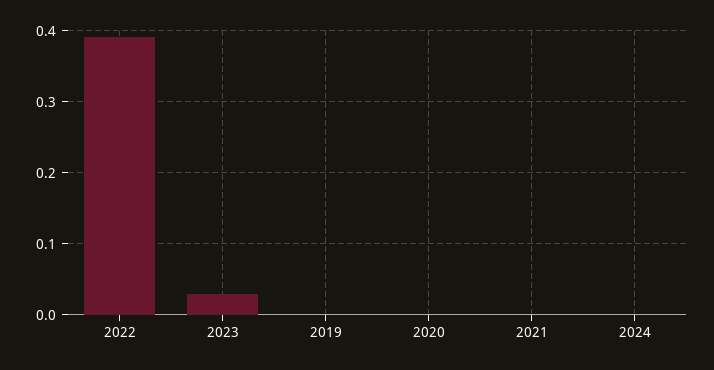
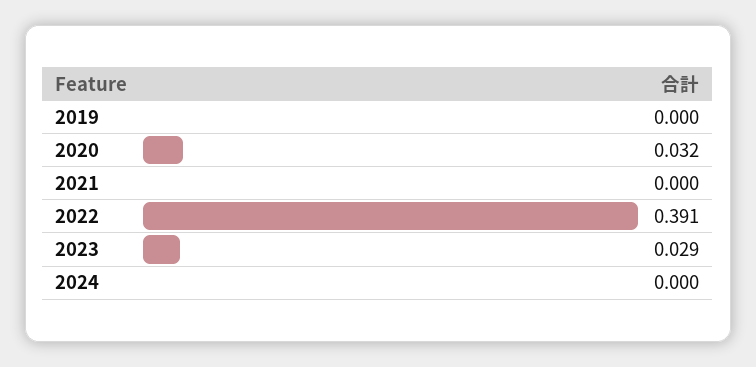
  {
    "2022": 0.391,
    "2023": 0.029,
    "2019": 0,
-   "2020": 0,
+   "2020": 0.032,
    "2021": 0,
    "2024": 0
  }

